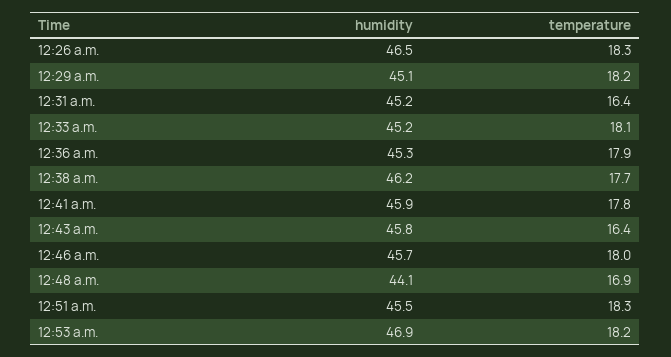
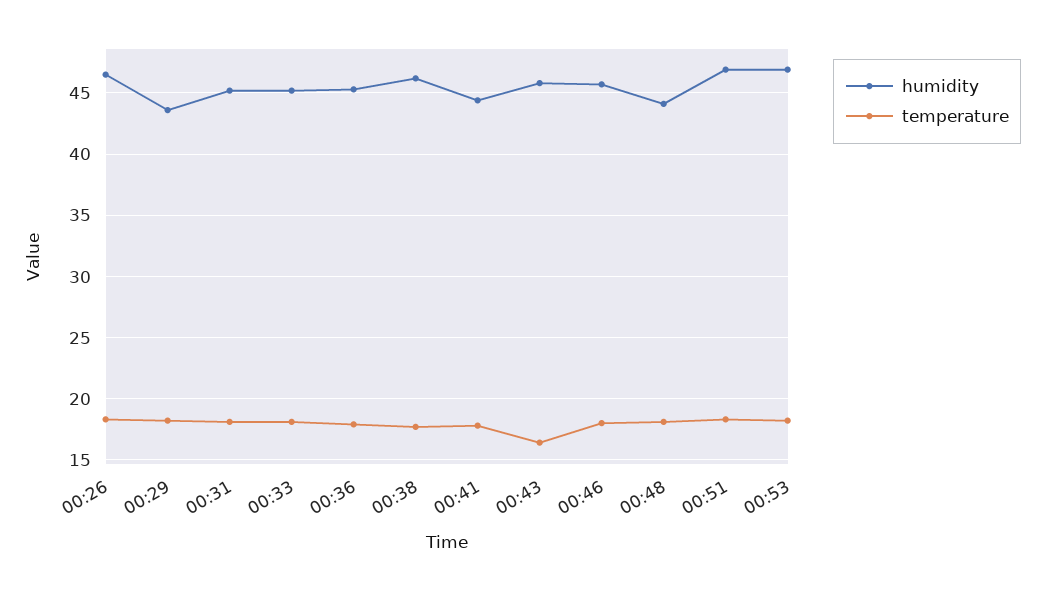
  {
    "humidity": {
      "12:26 a.m.": 46.5,
-     "12:29 a.m.": 45.1,
+     "12:29 a.m.": 43.5,
      "12:31 a.m.": 45.2,
      "12:33 a.m.": 45.2,
      "12:36 a.m.": 45.3,
      "12:38 a.m.": 46.2,
-     "12:41 a.m.": 45.9,
+     "12:41 a.m.": 44.5,
      "12:43 a.m.": 45.8,
      "12:46 a.m.": 45.7,
      "12:48 a.m.": 44.1,
-     "12:51 a.m.": 45.5,
+     "12:51 a.m.": 47,
      "12:53 a.m.": 46.9
    },
    "temperature": {
      "12:26 a.m.": 18.3,
      "12:29 a.m.": 18.2,
-     "12:31 a.m.": 16.4,
+     "12:31 a.m.": 18,
      "12:33 a.m.": 18.1,
      "12:36 a.m.": 17.9,
      "12:38 a.m.": 17.7,
      "12:41 a.m.": 17.8,
      "12:43 a.m.": 16.4,
      "12:46 a.m.": 18,
-     "12:48 a.m.": 16.9,
+     "12:48 a.m.": 18,
      "12:51 a.m.": 18.3,
      "12:53 a.m.": 18.2
    }
  }

